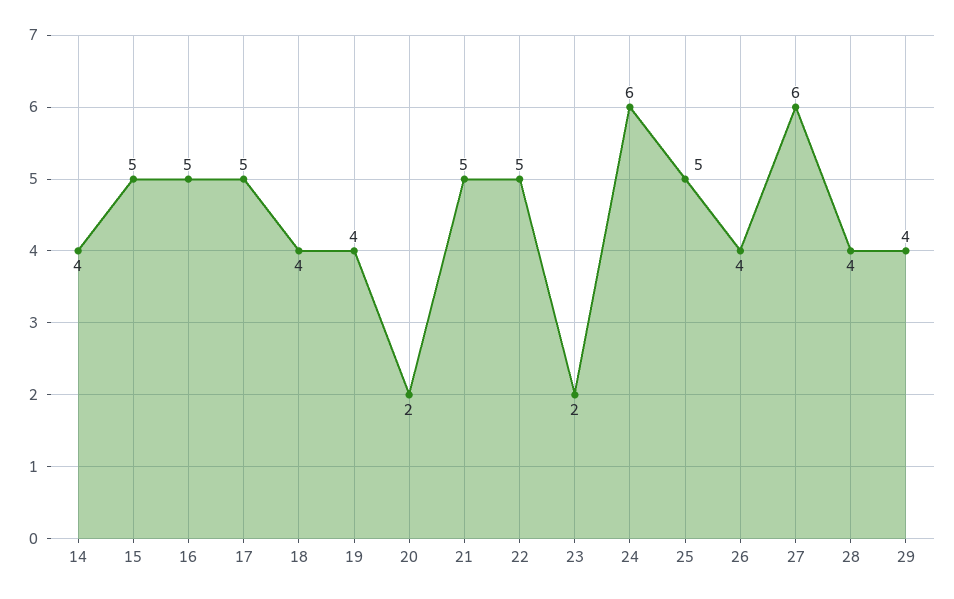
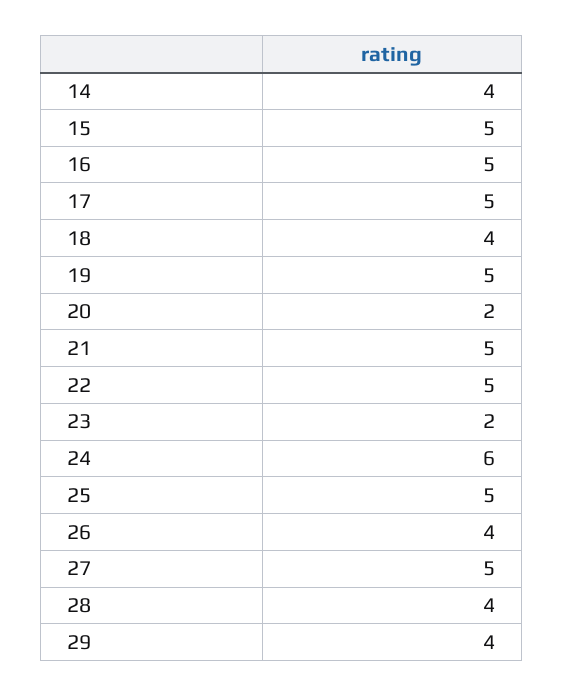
  {
    "14": 4,
    "15": 5,
    "16": 5,
    "17": 5,
    "18": 4,
-   "19": 4,
+   "19": 5,
    "20": 2,
    "21": 5,
    "22": 5,
    "23": 2,
    "24": 6,
    "25": 5,
    "26": 4,
-   "27": 6,
+   "27": 5,
    "28": 4,
    "29": 4
  }

